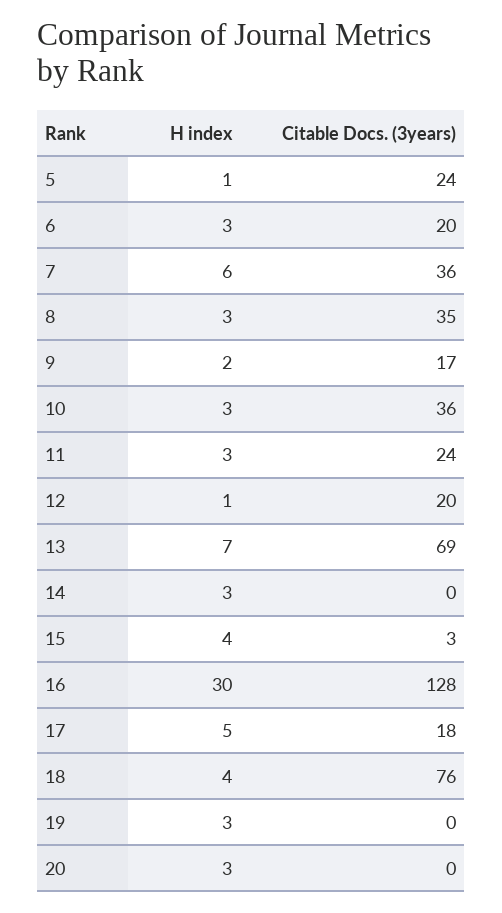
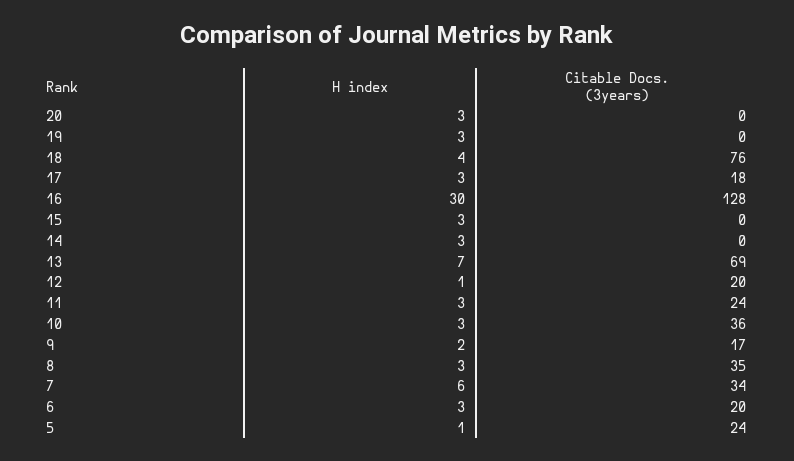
  {
    "H index": {
      "5": 1,
      "6": 3,
      "7": 6,
      "8": 3,
      "9": 2,
      "10": 3,
      "11": 3,
      "12": 1,
      "13": 7,
      "14": 3,
-     "15": 4,
+     "15": 3,
      "16": 30,
-     "17": 5,
+     "17": 3,
      "18": 4,
      "19": 3,
      "20": 3
    },
    "Citable Docs. (3years)": {
      "5": 24,
      "6": 20,
-     "7": 36,
+     "7": 34,
      "8": 35,
      "9": 17,
      "10": 36,
      "11": 24,
      "12": 20,
      "13": 69,
      "14": 0,
-     "15": 3,
+     "15": 0,
      "16": 128,
      "17": 18,
      "18": 76,
      "19": 0,
      "20": 0
    }
  }

